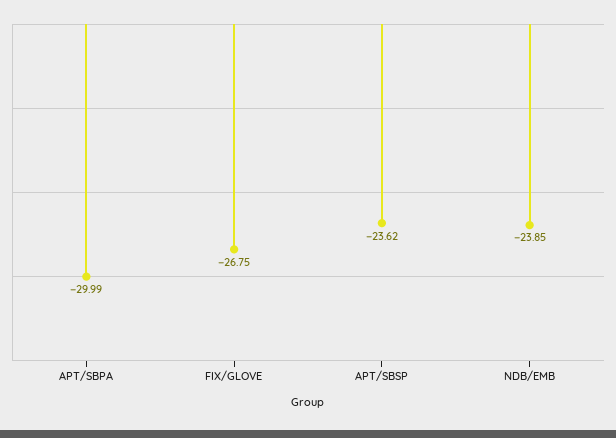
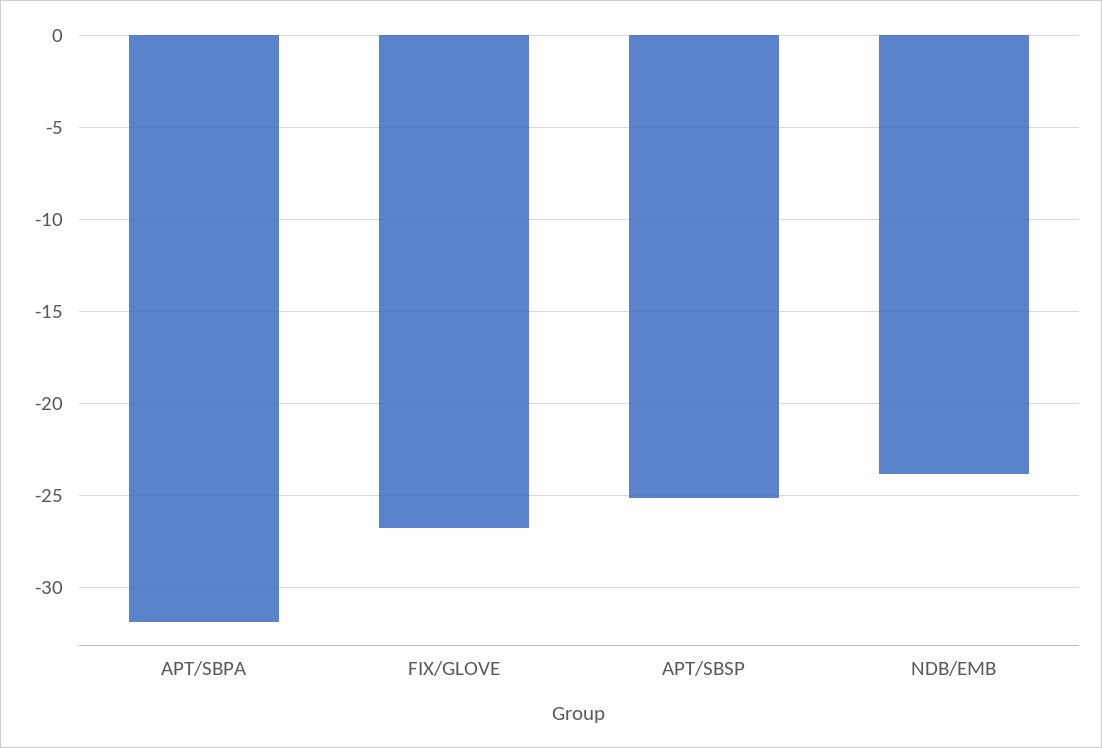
  {
-   "APT/SBPA": -29.99,
+   "APT/SBPA": -32,
    "FIX/GLOVE": -26.75,
-   "APT/SBSP": -23.62,
+   "APT/SBSP": -25,
    "NDB/EMB": -23.85
  }

